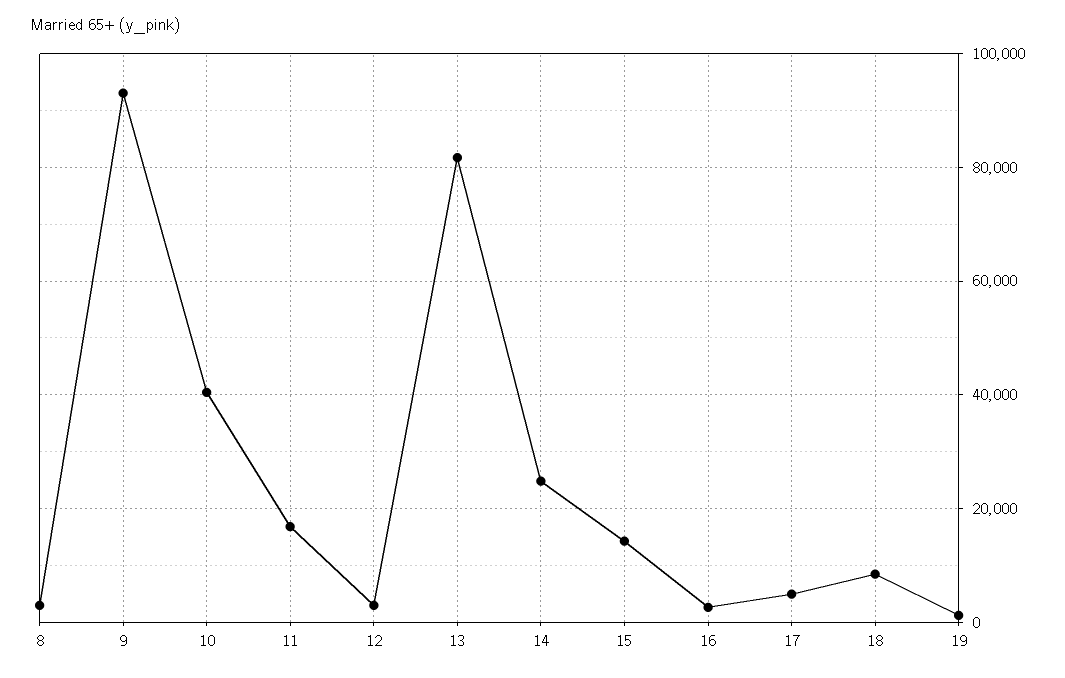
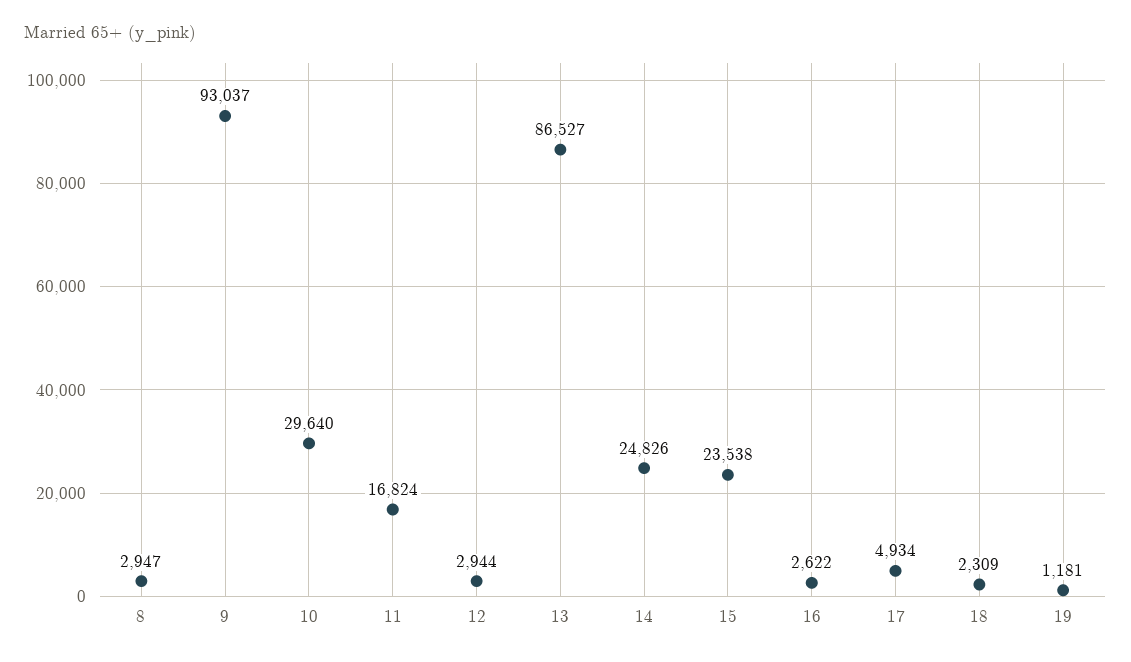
  {
    "8": 2947,
    "9": 93037,
-   "10": 40000,
+   "10": 29640,
    "11": 16824,
    "12": 2944,
-   "13": 82000,
+   "13": 86527,
    "14": 24826,
-   "15": 14000,
+   "15": 23538,
    "16": 2622,
    "17": 4934,
-   "18": 8000,
+   "18": 2309,
    "19": 1181
  }

